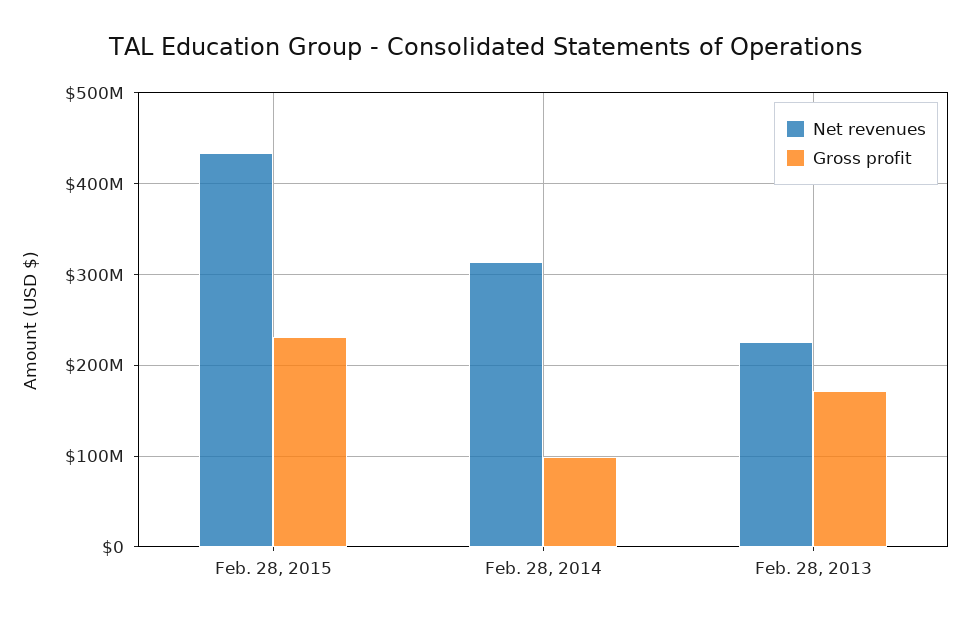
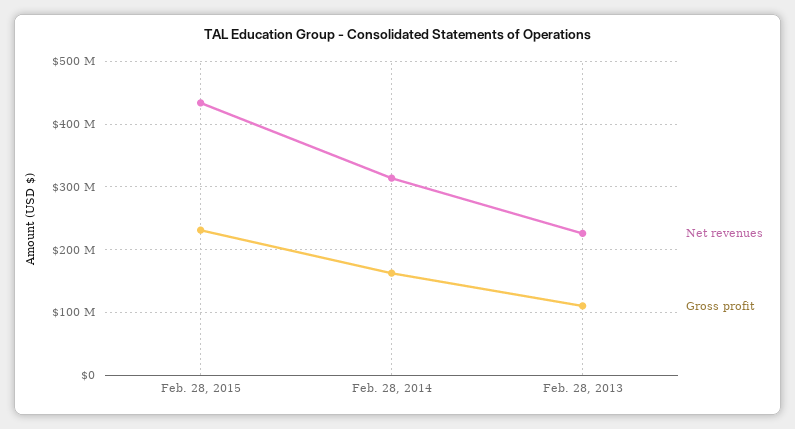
  {
    "Net revenues": {
      "Feb. 28, 2015": 430000000,
      "Feb. 28, 2014": 310000000,
      "Feb. 28, 2013": 230000000
    },
    "Gross profit": {
      "Feb. 28, 2015": 230000000,
-     "Feb. 28, 2014": 100000000,
+     "Feb. 28, 2014": 160000000,
-     "Feb. 28, 2013": 170000000
+     "Feb. 28, 2013": 110000000
    }
  }

